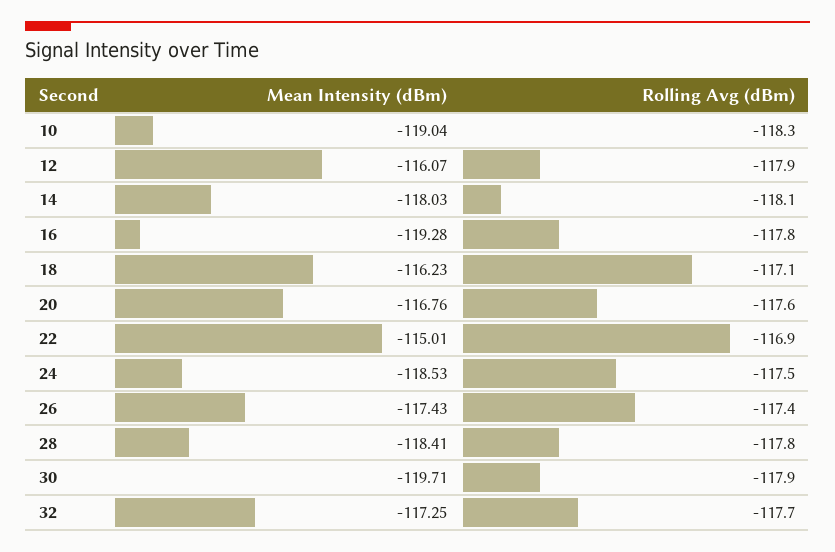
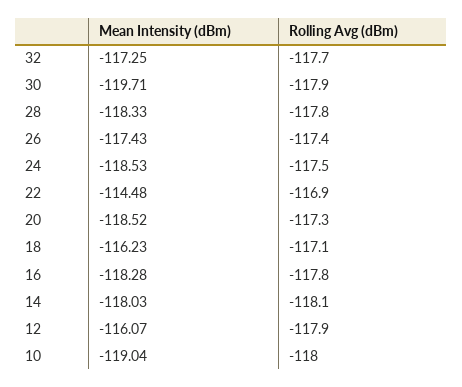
  {
    "Mean Intensity (dBm)": {
      "10": -119.04,
      "12": -116.07,
      "14": -118.03,
-     "16": -119.28,
+     "16": -118.28,
      "18": -116.23,
-     "20": -116.76,
+     "20": -118.52,
-     "22": -115.01,
+     "22": -114.48,
      "24": -118.53,
      "26": -117.43,
-     "28": -118.41,
+     "28": -118.33,
      "30": -119.71,
      "32": -117.25
    },
    "Rolling Avg (dBm)": {
-     "10": -118.3,
+     "10": -118,
      "12": -117.9,
      "14": -118.1,
      "16": -117.8,
      "18": -117.1,
-     "20": -117.6,
+     "20": -117.3,
      "22": -116.9,
      "24": -117.5,
      "26": -117.4,
      "28": -117.8,
      "30": -117.9,
      "32": -117.7
    }
  }

